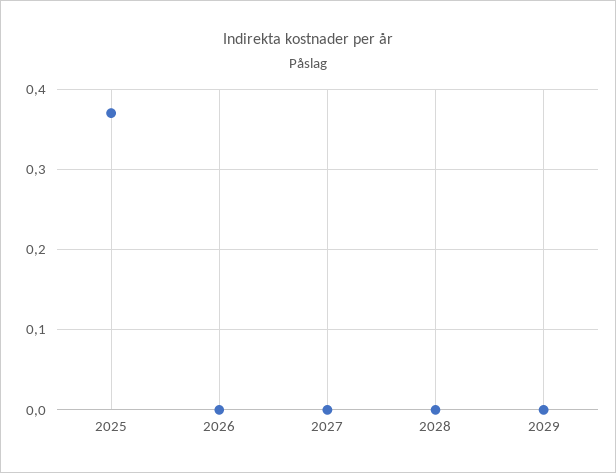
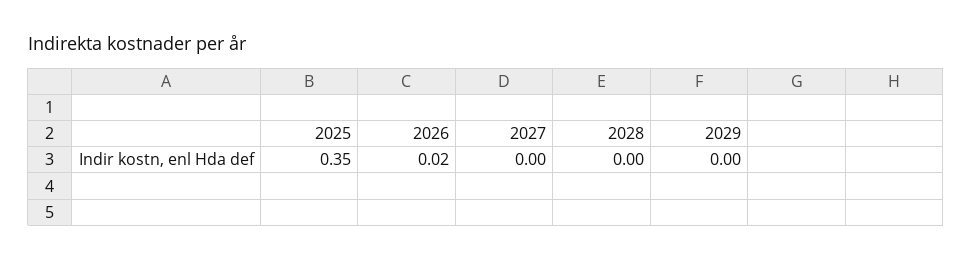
  {
-   "2025": 0.37,
+   "2025": 0.35,
-   "2026": 0,
+   "2026": 0.02,
    "2027": 0,
    "2028": 0,
    "2029": 0
  }

